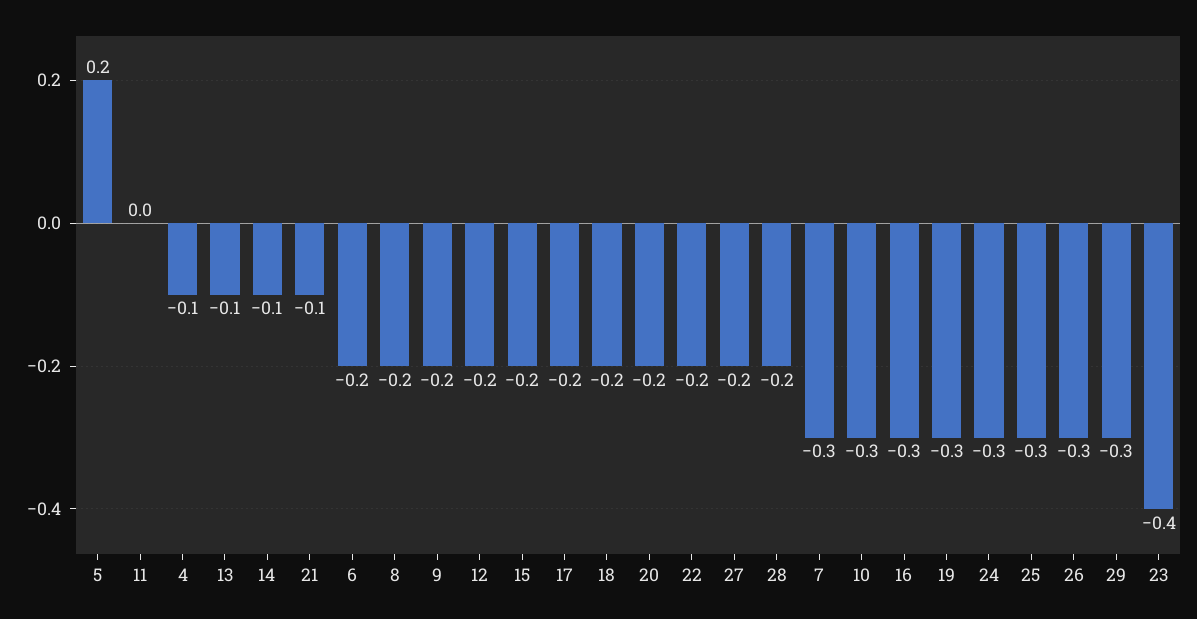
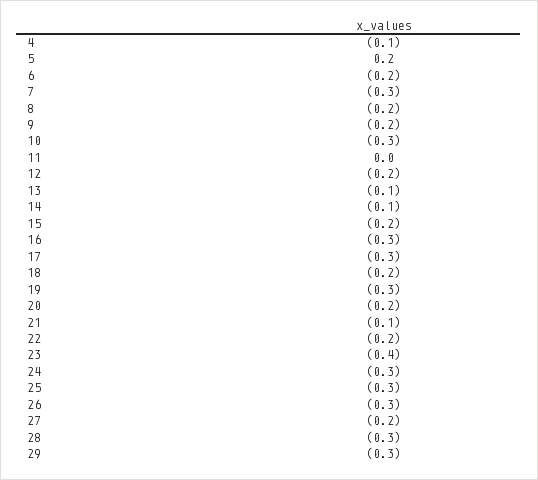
  {
    "5": 0.2,
    "11": 0,
    "4": -0.1,
    "13": -0.1,
    "14": -0.1,
    "21": -0.1,
    "6": -0.2,
    "8": -0.2,
    "9": -0.2,
    "12": -0.2,
    "15": -0.2,
-   "17": -0.2,
+   "17": -0.3,
    "18": -0.2,
    "20": -0.2,
    "22": -0.2,
    "27": -0.2,
-   "28": -0.2,
+   "28": -0.3,
    "7": -0.3,
    "10": -0.3,
    "16": -0.3,
    "19": -0.3,
    "24": -0.3,
    "25": -0.3,
    "26": -0.3,
    "29": -0.3,
    "23": -0.4
  }

